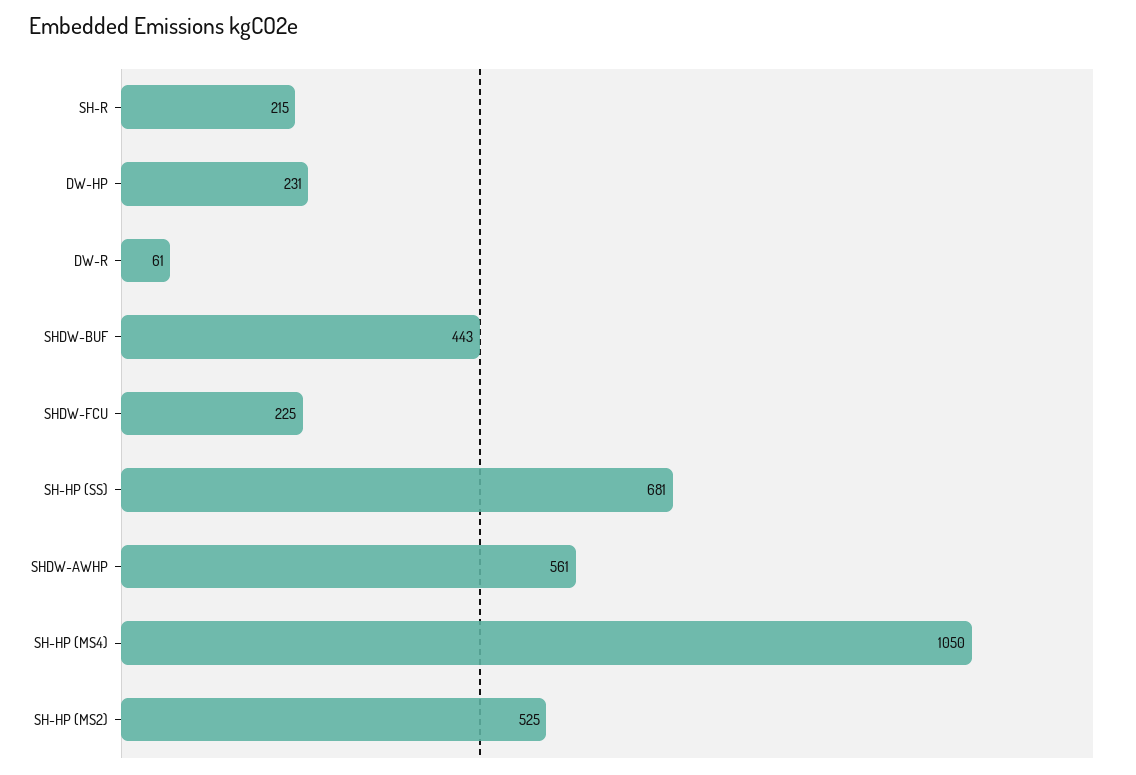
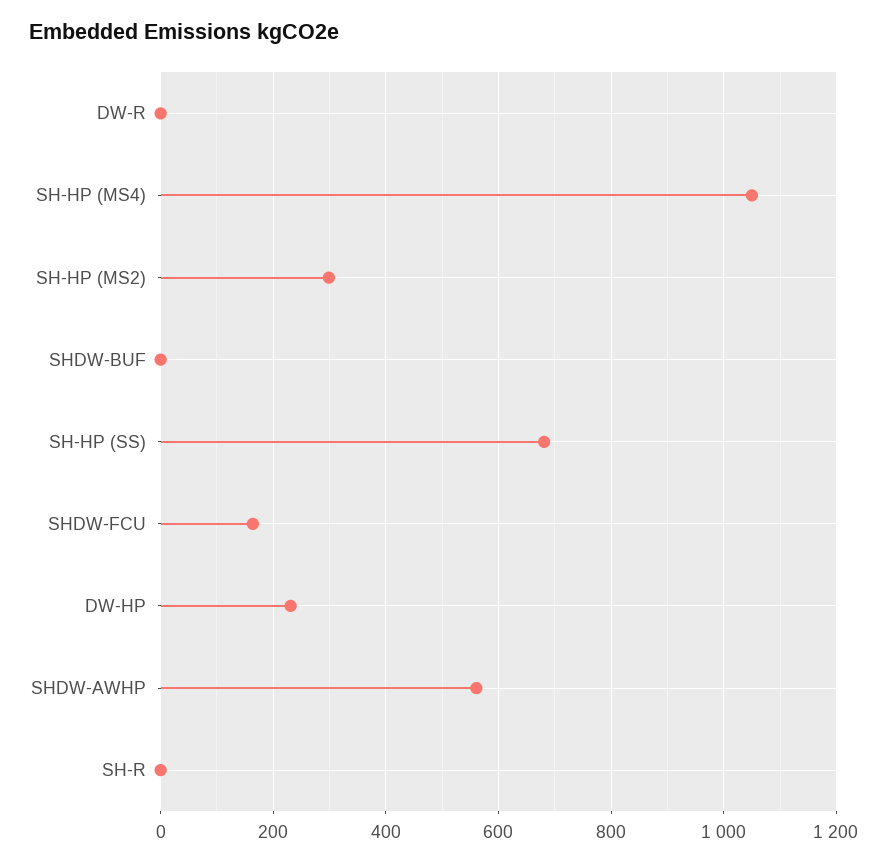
  {
-   "SH-R": 215,
+   "SH-R": 0,
    "DW-HP": 231,
-   "DW-R": 61,
+   "DW-R": 0,
-   "SHDW-BUF": 443,
+   "SHDW-BUF": 0,
-   "SHDW-FCU": 225,
+   "SHDW-FCU": 160,
    "SH-HP (SS)": 681,
    "SHDW-AWHP": 561,
    "SH-HP (MS4)": 1050,
-   "SH-HP (MS2)": 525
+   "SH-HP (MS2)": 300
  }

